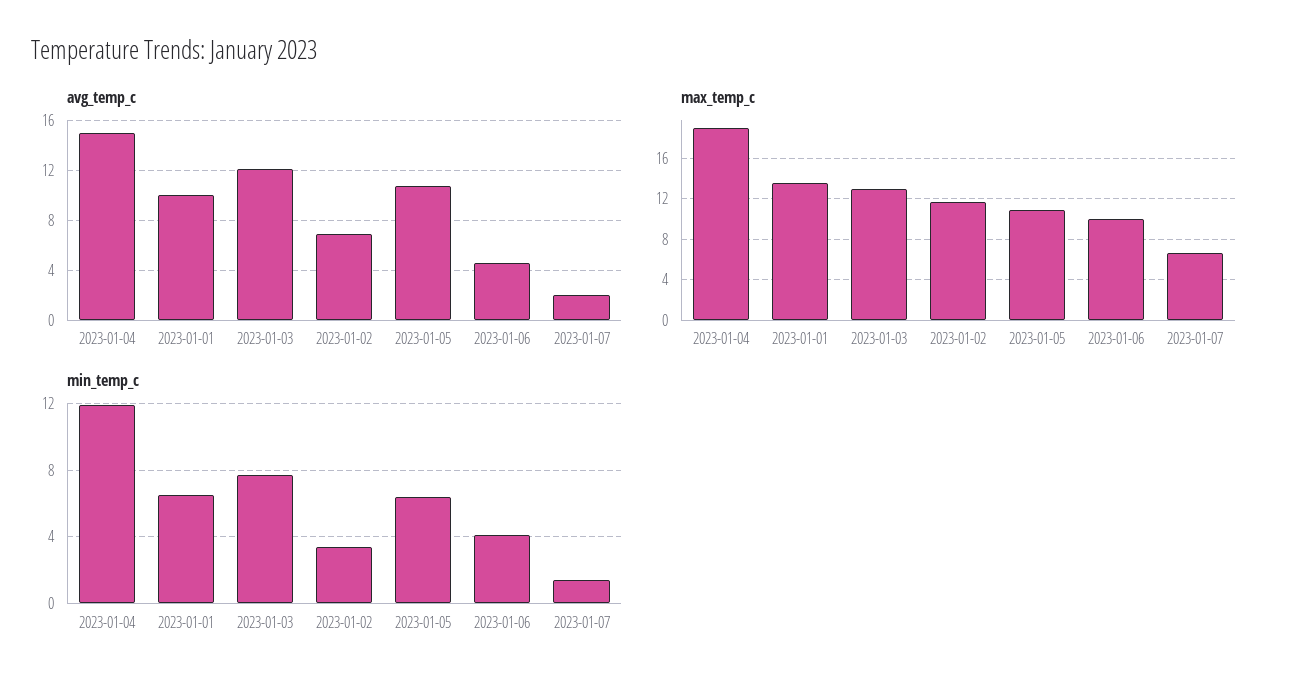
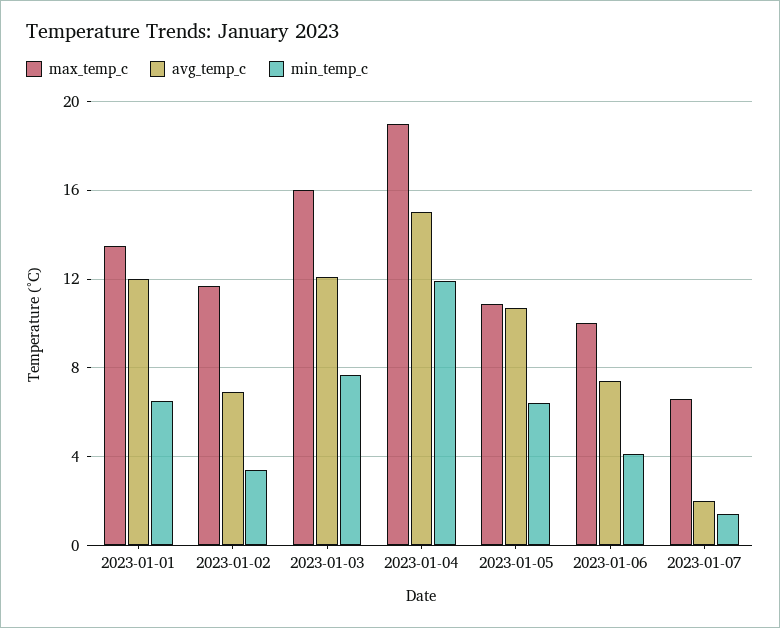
  {
    "avg_temp_c": {
      "2023-01-04": 15,
-     "2023-01-01": 10,
+     "2023-01-01": 12,
      "2023-01-03": 12,
      "2023-01-02": 7,
      "2023-01-05": 10.5,
-     "2023-01-06": 4.5,
+     "2023-01-06": 7.5,
      "2023-01-07": 2
    },
    "max_temp_c": {
      "2023-01-04": 19,
      "2023-01-01": 13.5,
-     "2023-01-03": 13,
+     "2023-01-03": 16,
      "2023-01-02": 11.5,
      "2023-01-05": 11,
      "2023-01-06": 10,
      "2023-01-07": 6.5
    },
    "min_temp_c": {
      "2023-01-04": 12,
      "2023-01-01": 6.5,
      "2023-01-03": 7.5,
      "2023-01-02": 3.5,
      "2023-01-05": 6.5,
      "2023-01-06": 4,
      "2023-01-07": 1.5
    }
  }

